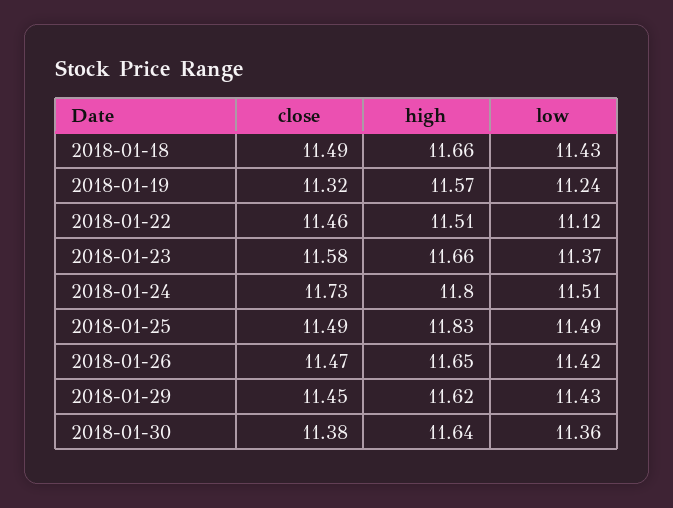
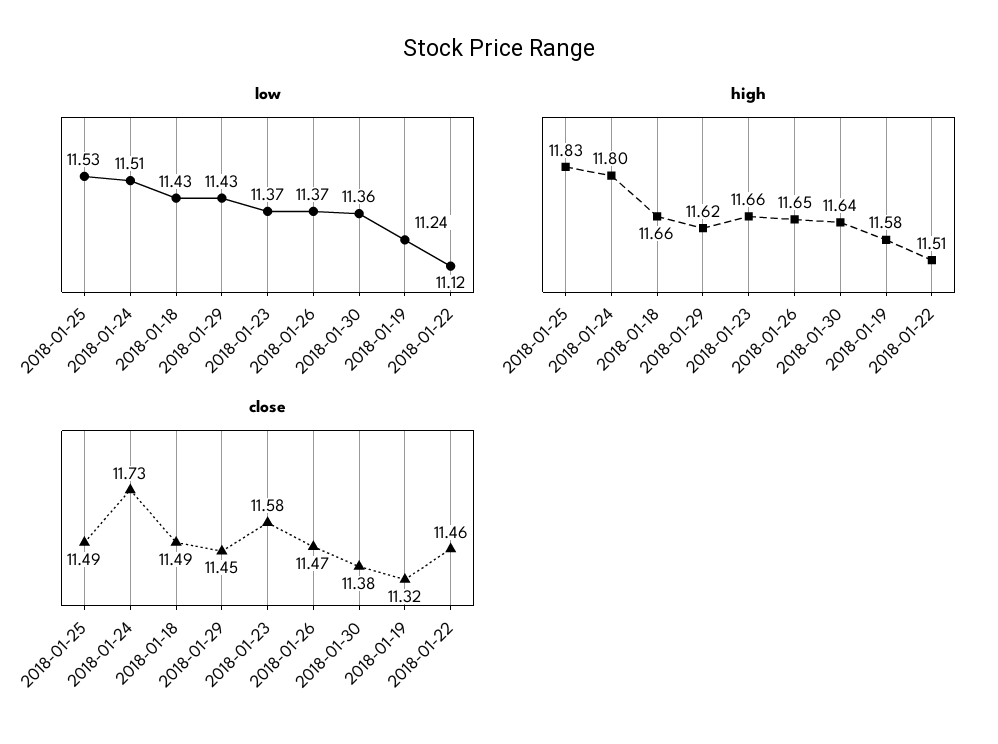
  {
    "close": {
      "2018-01-18": 11.49,
      "2018-01-19": 11.32,
      "2018-01-22": 11.46,
      "2018-01-23": 11.58,
      "2018-01-24": 11.73,
      "2018-01-25": 11.49,
      "2018-01-26": 11.47,
      "2018-01-29": 11.45,
      "2018-01-30": 11.38
    },
    "high": {
      "2018-01-18": 11.66,
-     "2018-01-19": 11.57,
+     "2018-01-19": 11.58,
      "2018-01-22": 11.51,
      "2018-01-23": 11.66,
      "2018-01-24": 11.8,
      "2018-01-25": 11.83,
      "2018-01-26": 11.65,
      "2018-01-29": 11.62,
      "2018-01-30": 11.64
    },
    "low": {
      "2018-01-18": 11.43,
      "2018-01-19": 11.24,
      "2018-01-22": 11.12,
      "2018-01-23": 11.37,
      "2018-01-24": 11.51,
-     "2018-01-25": 11.49,
+     "2018-01-25": 11.53,
-     "2018-01-26": 11.42,
+     "2018-01-26": 11.37,
      "2018-01-29": 11.43,
      "2018-01-30": 11.36
    }
  }

